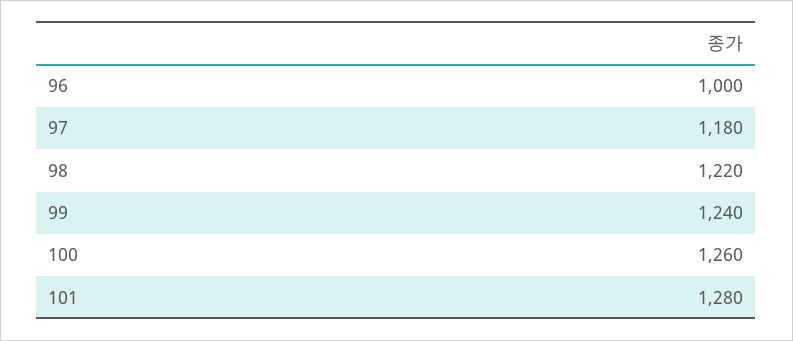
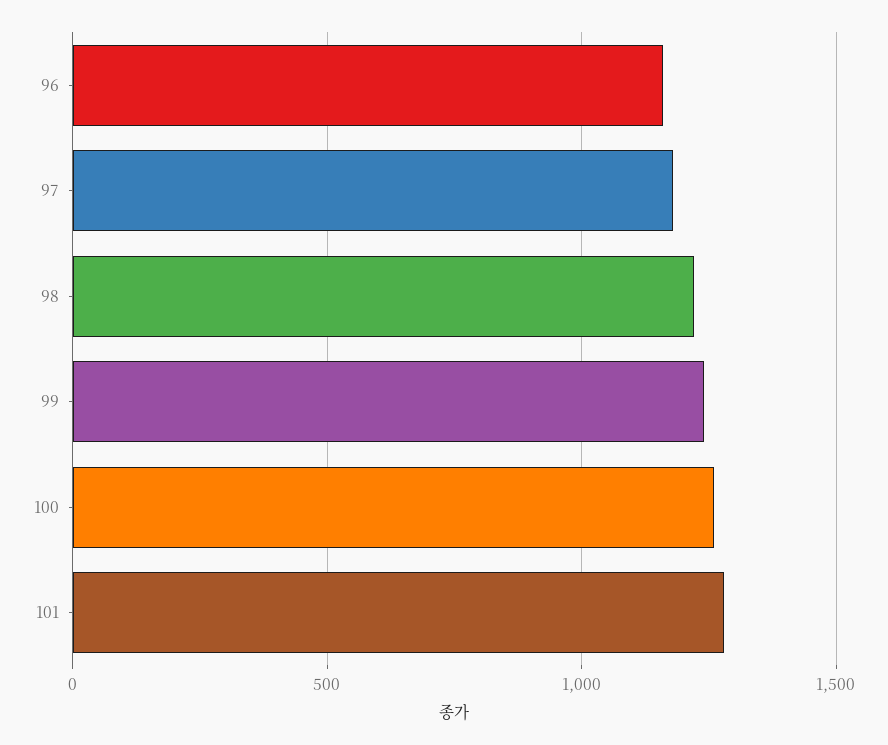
  {
-   "96": 1000,
+   "96": 1150,
    "97": 1180,
    "98": 1220,
    "99": 1240,
    "100": 1260,
    "101": 1280
  }

